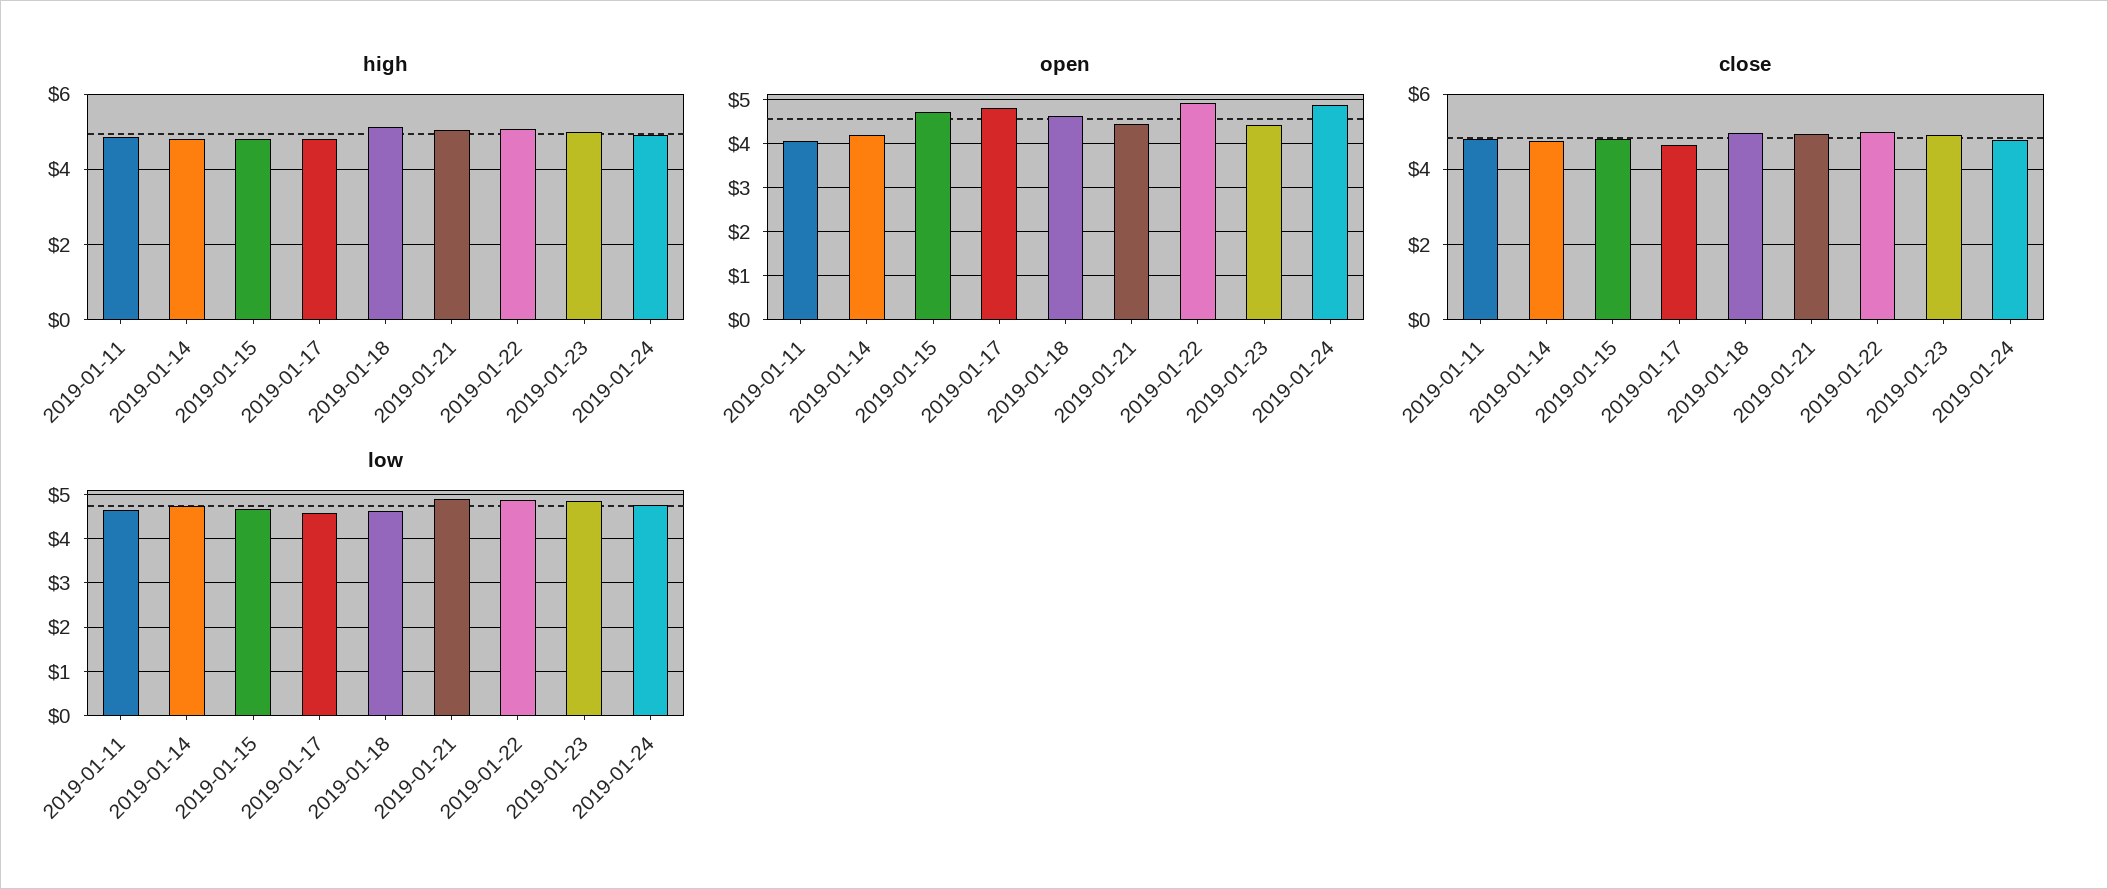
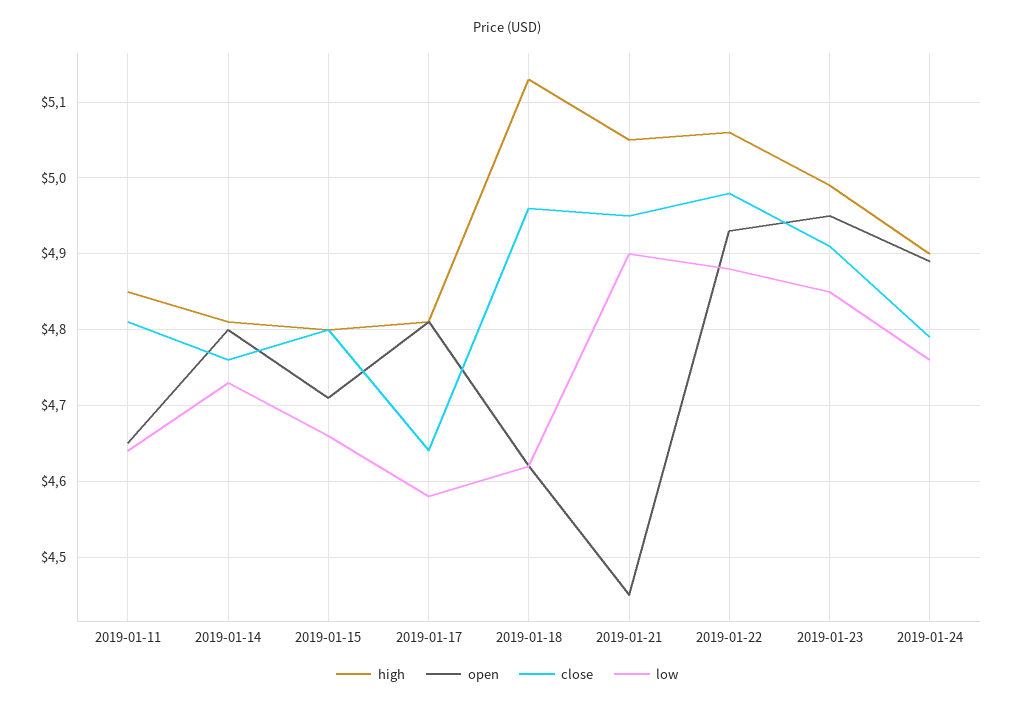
  {
    "high": {
      "2019-01-11": 4.85,
      "2019-01-14": 4.81,
      "2019-01-15": 4.8,
      "2019-01-17": 4.81,
      "2019-01-18": 5.13,
      "2019-01-21": 5.05,
      "2019-01-22": 5.06,
      "2019-01-23": 4.99,
      "2019-01-24": 4.9
    },
    "open": {
-     "2019-01-11": 4,
+     "2019-01-11": 4.65,
-     "2019-01-14": 4.2,
+     "2019-01-14": 4.8,
      "2019-01-15": 4.71,
      "2019-01-17": 4.81,
      "2019-01-18": 4.62,
      "2019-01-21": 4.45,
      "2019-01-22": 4.93,
-     "2019-01-23": 4.4,
+     "2019-01-23": 4.95,
      "2019-01-24": 4.89
    },
    "close": {
      "2019-01-11": 4.81,
      "2019-01-14": 4.76,
      "2019-01-15": 4.8,
      "2019-01-17": 4.64,
      "2019-01-18": 4.96,
      "2019-01-21": 4.95,
      "2019-01-22": 4.98,
      "2019-01-23": 4.91,
      "2019-01-24": 4.79
    },
    "low": {
      "2019-01-11": 4.64,
      "2019-01-14": 4.73,
      "2019-01-15": 4.66,
      "2019-01-17": 4.58,
      "2019-01-18": 4.62,
      "2019-01-21": 4.9,
      "2019-01-22": 4.88,
      "2019-01-23": 4.85,
      "2019-01-24": 4.76
    }
  }

